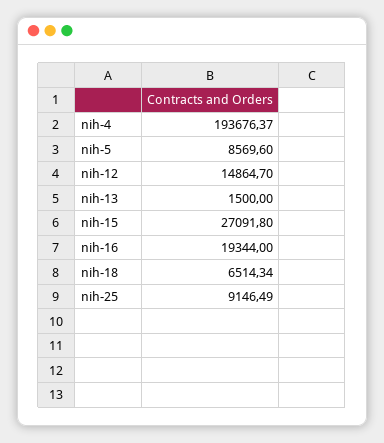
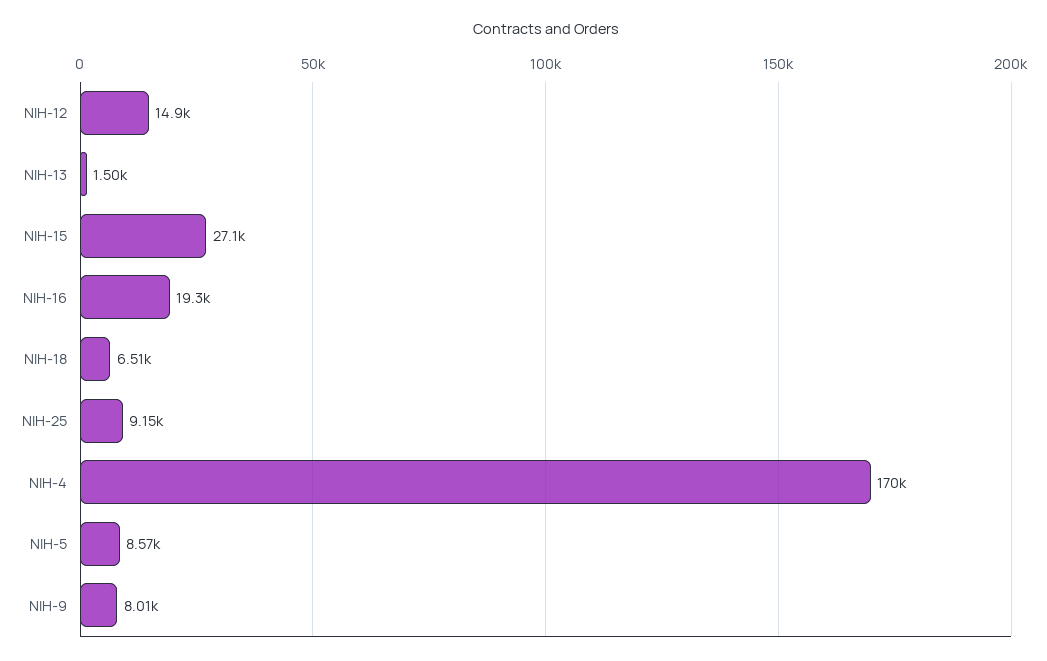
  {
-   "nih-4": 193676.37,
+   "nih-4": 170000,
    "nih-5": 8569.6,
    "nih-12": 14864.7,
    "nih-13": 1500,
    "nih-15": 27091.8,
    "nih-16": 19344,
    "nih-18": 6514.34,
-   "nih-25": 9146.49
+   "nih-25": 9146.49,
+   "NIH-9": 8010
  }

